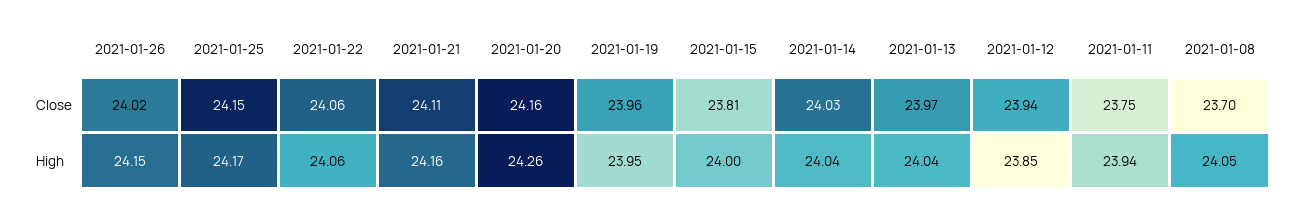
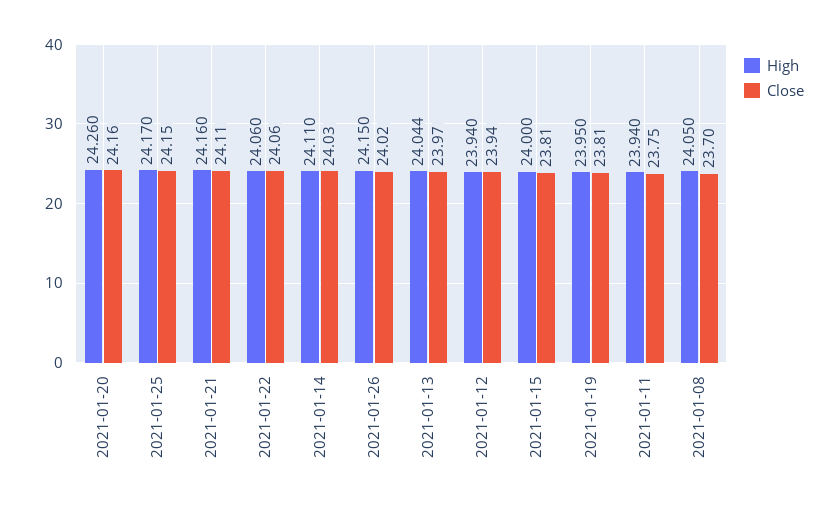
  {
    "Close": {
      "2021-01-26": 24.02,
      "2021-01-25": 24.15,
      "2021-01-22": 24.06,
      "2021-01-21": 24.11,
      "2021-01-20": 24.16,
-     "2021-01-19": 23.96,
+     "2021-01-19": 23.81,
      "2021-01-15": 23.81,
      "2021-01-14": 24.03,
      "2021-01-13": 23.97,
      "2021-01-12": 23.94,
      "2021-01-11": 23.75,
      "2021-01-08": 23.7
    },
    "High": {
      "2021-01-26": 24.15,
      "2021-01-25": 24.17,
      "2021-01-22": 24.06,
      "2021-01-21": 24.16,
      "2021-01-20": 24.26,
      "2021-01-19": 23.95,
      "2021-01-15": 24,
-     "2021-01-14": 24.04,
+     "2021-01-14": 24.11,
      "2021-01-13": 24.044,
-     "2021-01-12": 23.85,
+     "2021-01-12": 23.94,
      "2021-01-11": 23.94,
      "2021-01-08": 24.05
    }
  }

